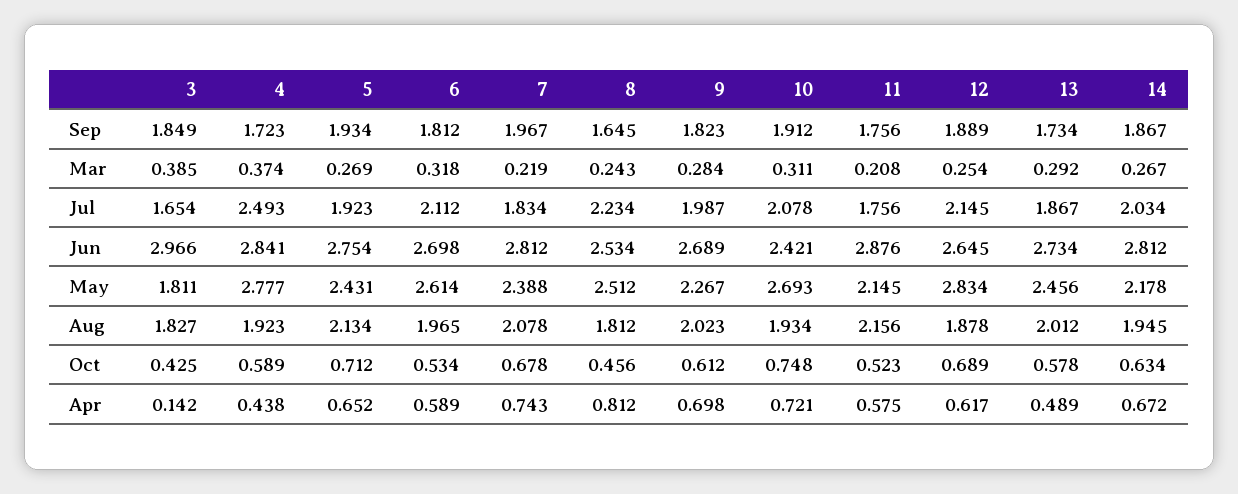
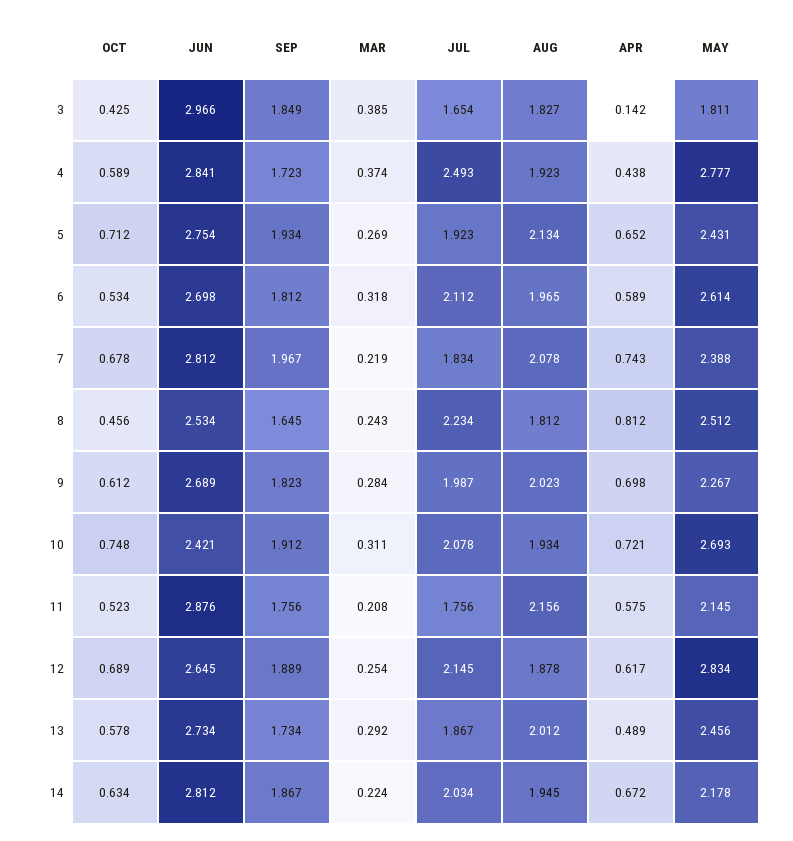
  {
    "3": {
      "Sep": 1.849,
      "Mar": 0.385,
      "Jul": 1.654,
      "Jun": 2.966,
      "May": 1.811,
      "Aug": 1.827,
      "Oct": 0.425,
      "Apr": 0.142
    },
    "4": {
      "Sep": 1.723,
      "Mar": 0.374,
      "Jul": 2.493,
      "Jun": 2.841,
      "May": 2.777,
      "Aug": 1.923,
      "Oct": 0.589,
      "Apr": 0.438
    },
    "5": {
      "Sep": 1.934,
      "Mar": 0.269,
      "Jul": 1.923,
      "Jun": 2.754,
      "May": 2.431,
      "Aug": 2.134,
      "Oct": 0.712,
      "Apr": 0.652
    },
    "6": {
      "Sep": 1.812,
      "Mar": 0.318,
      "Jul": 2.112,
      "Jun": 2.698,
      "May": 2.614,
      "Aug": 1.965,
      "Oct": 0.534,
      "Apr": 0.589
    },
    "7": {
      "Sep": 1.967,
      "Mar": 0.219,
      "Jul": 1.834,
      "Jun": 2.812,
      "May": 2.388,
      "Aug": 2.078,
      "Oct": 0.678,
      "Apr": 0.743
    },
    "8": {
      "Sep": 1.645,
      "Mar": 0.243,
      "Jul": 2.234,
      "Jun": 2.534,
      "May": 2.512,
      "Aug": 1.812,
      "Oct": 0.456,
      "Apr": 0.812
    },
    "9": {
      "Sep": 1.823,
      "Mar": 0.284,
      "Jul": 1.987,
      "Jun": 2.689,
      "May": 2.267,
      "Aug": 2.023,
      "Oct": 0.612,
      "Apr": 0.698
    },
    "10": {
      "Sep": 1.912,
      "Mar": 0.311,
      "Jul": 2.078,
      "Jun": 2.421,
      "May": 2.693,
      "Aug": 1.934,
      "Oct": 0.748,
      "Apr": 0.721
    },
    "11": {
      "Sep": 1.756,
      "Mar": 0.208,
      "Jul": 1.756,
      "Jun": 2.876,
      "May": 2.145,
      "Aug": 2.156,
      "Oct": 0.523,
      "Apr": 0.575
    },
    "12": {
      "Sep": 1.889,
      "Mar": 0.254,
      "Jul": 2.145,
      "Jun": 2.645,
      "May": 2.834,
      "Aug": 1.878,
      "Oct": 0.689,
      "Apr": 0.617
    },
    "13": {
      "Sep": 1.734,
      "Mar": 0.292,
      "Jul": 1.867,
      "Jun": 2.734,
      "May": 2.456,
      "Aug": 2.012,
      "Oct": 0.578,
      "Apr": 0.489
    },
    "14": {
      "Sep": 1.867,
-     "Mar": 0.267,
+     "Mar": 0.224,
      "Jul": 2.034,
      "Jun": 2.812,
      "May": 2.178,
      "Aug": 1.945,
      "Oct": 0.634,
      "Apr": 0.672
    }
  }

